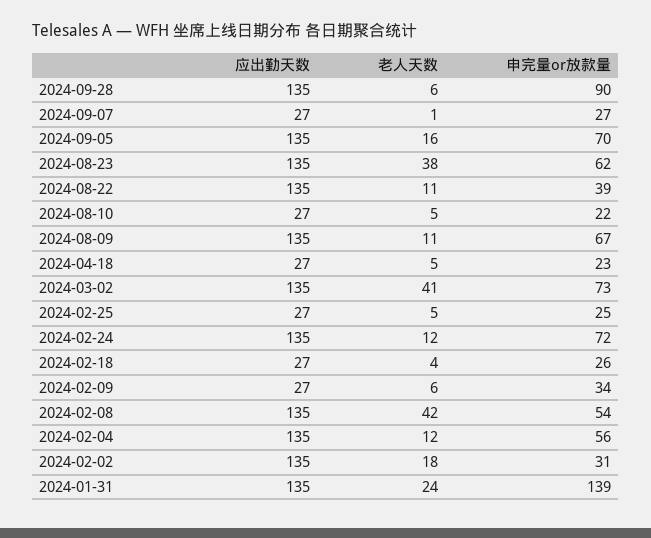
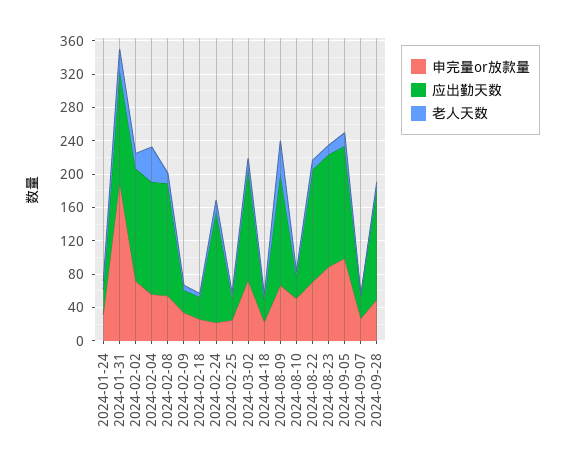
  {
    "应出勤天数": {
      "2024-09-28": 135,
      "2024-09-07": 27,
      "2024-09-05": 135,
      "2024-08-23": 135,
      "2024-08-22": 135,
      "2024-08-10": 27,
      "2024-08-09": 135,
      "2024-04-18": 27,
      "2024-03-02": 135,
      "2024-02-25": 27,
      "2024-02-24": 135,
      "2024-02-18": 27,
      "2024-02-09": 27,
      "2024-02-08": 135,
      "2024-02-04": 135,
      "2024-02-02": 135,
-     "2024-01-31": 135
+     "2024-01-31": 135,
+     "2024-01-24": 30
    },
    "老人天数": {
      "2024-09-28": 6,
      "2024-09-07": 1,
      "2024-09-05": 16,
-     "2024-08-23": 38,
+     "2024-08-23": 10,
      "2024-08-22": 11,
      "2024-08-10": 5,
-     "2024-08-09": 11,
+     "2024-08-09": 40,
      "2024-04-18": 5,
-     "2024-03-02": 41,
+     "2024-03-02": 10,
      "2024-02-25": 5,
      "2024-02-24": 12,
      "2024-02-18": 4,
      "2024-02-09": 6,
-     "2024-02-08": 42,
+     "2024-02-08": 10,
-     "2024-02-04": 12,
+     "2024-02-04": 40,
      "2024-02-02": 18,
-     "2024-01-31": 24
+     "2024-01-31": 24,
+     "2024-01-24": 10
    },
    "申完量or放款量": {
-     "2024-09-28": 90,
+     "2024-09-28": 50,
      "2024-09-07": 27,
-     "2024-09-05": 70,
+     "2024-09-05": 100,
-     "2024-08-23": 62,
+     "2024-08-23": 90,
-     "2024-08-22": 39,
+     "2024-08-22": 70,
-     "2024-08-10": 22,
+     "2024-08-10": 50,
      "2024-08-09": 67,
      "2024-04-18": 23,
      "2024-03-02": 73,
      "2024-02-25": 25,
-     "2024-02-24": 72,
+     "2024-02-24": 20,
      "2024-02-18": 26,
      "2024-02-09": 34,
      "2024-02-08": 54,
      "2024-02-04": 56,
-     "2024-02-02": 31,
+     "2024-02-02": 70,
-     "2024-01-31": 139
+     "2024-01-31": 190,
+     "2024-01-24": 30
    }
  }

